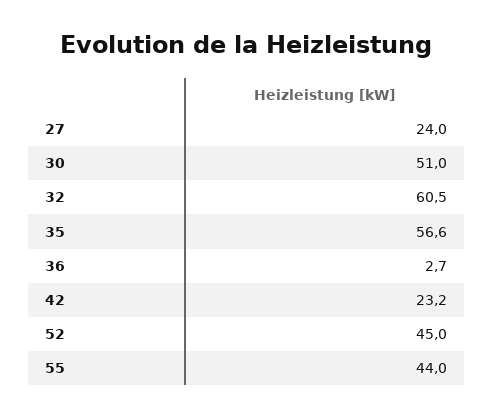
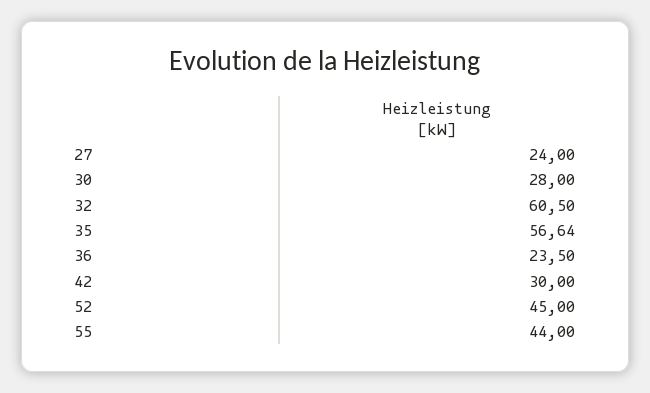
  {
    "27": 24,
-   "30": 51,
+   "30": 28,
    "32": 60.5,
    "35": 56.64,
-   "36": 2.7,
+   "36": 23.5,
-   "42": 23.2,
+   "42": 30,
    "52": 45,
    "55": 44
  }

